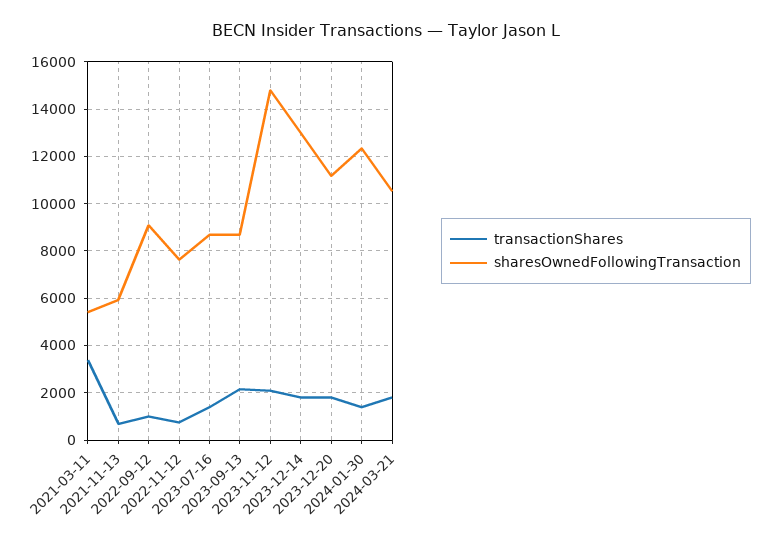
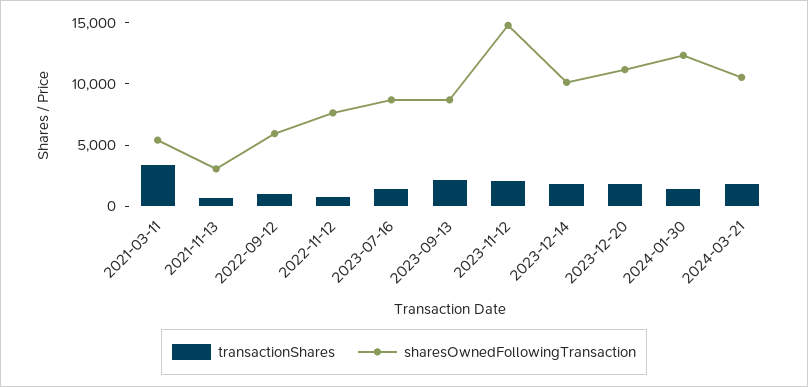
  {
    "transactionShares": {
      "2021-03-11": 3500,
      "2021-11-13": 500,
      "2022-09-12": 1000,
      "2022-11-12": 500,
      "2023-07-16": 1500,
      "2023-09-13": 2000,
      "2023-11-12": 2000,
      "2023-12-14": 2000,
      "2023-12-20": 2000,
      "2024-01-30": 1500,
      "2024-03-21": 2000
    },
    "sharesOwnedFollowingTransaction": {
      "2021-03-11": 5500,
-     "2021-11-13": 6000,
+     "2021-11-13": 3000,
-     "2022-09-12": 9000,
+     "2022-09-12": 6000,
      "2022-11-12": 7500,
      "2023-07-16": 8500,
      "2023-09-13": 8500,
      "2023-11-12": 15000,
-     "2023-12-14": 13000,
+     "2023-12-14": 10000,
      "2023-12-20": 11000,
      "2024-01-30": 12500,
      "2024-03-21": 10500
    }
  }

